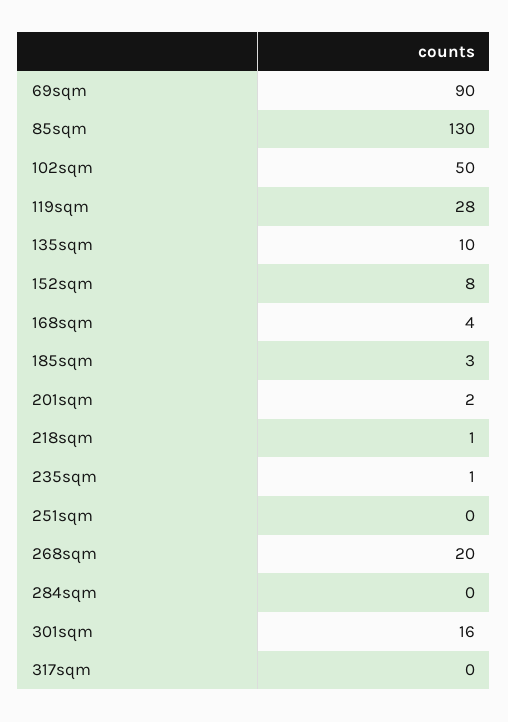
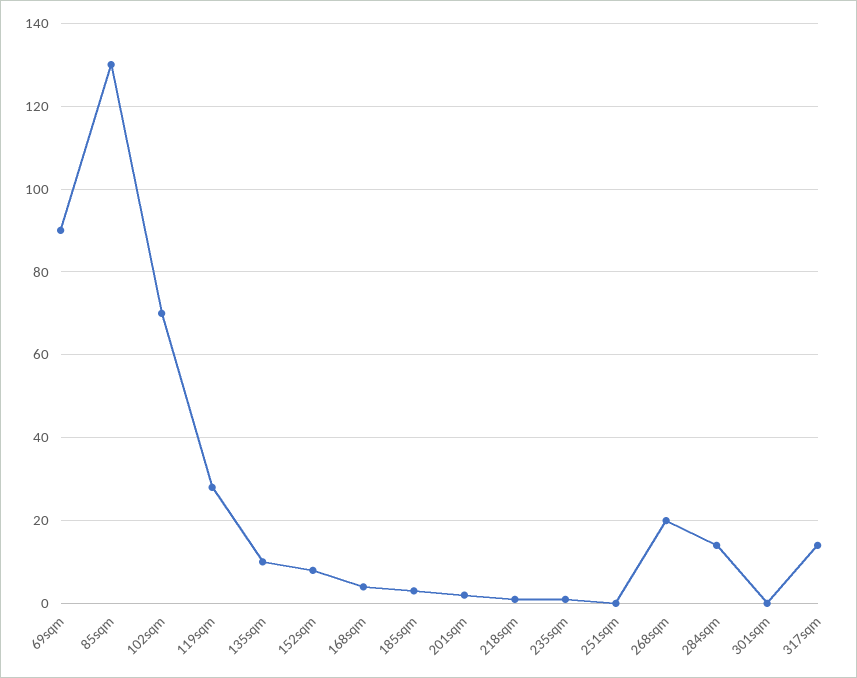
  {
    "69sqm": 90,
    "85sqm": 130,
-   "102sqm": 50,
+   "102sqm": 70,
    "119sqm": 28,
    "135sqm": 10,
    "152sqm": 8,
    "168sqm": 4,
    "185sqm": 3,
    "201sqm": 2,
    "218sqm": 1,
    "235sqm": 1,
    "251sqm": 0,
    "268sqm": 20,
-   "284sqm": 0,
+   "284sqm": 15,
-   "301sqm": 16,
+   "301sqm": 0,
-   "317sqm": 0
+   "317sqm": 15
  }

